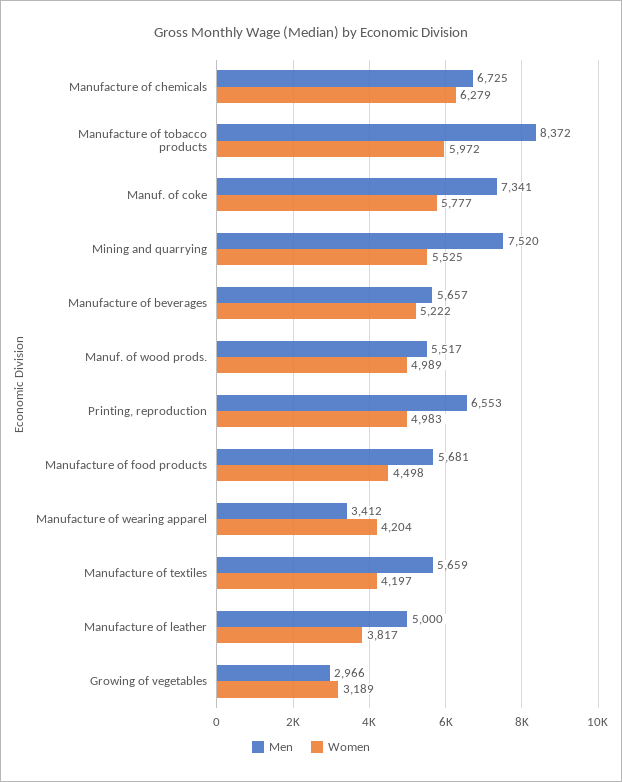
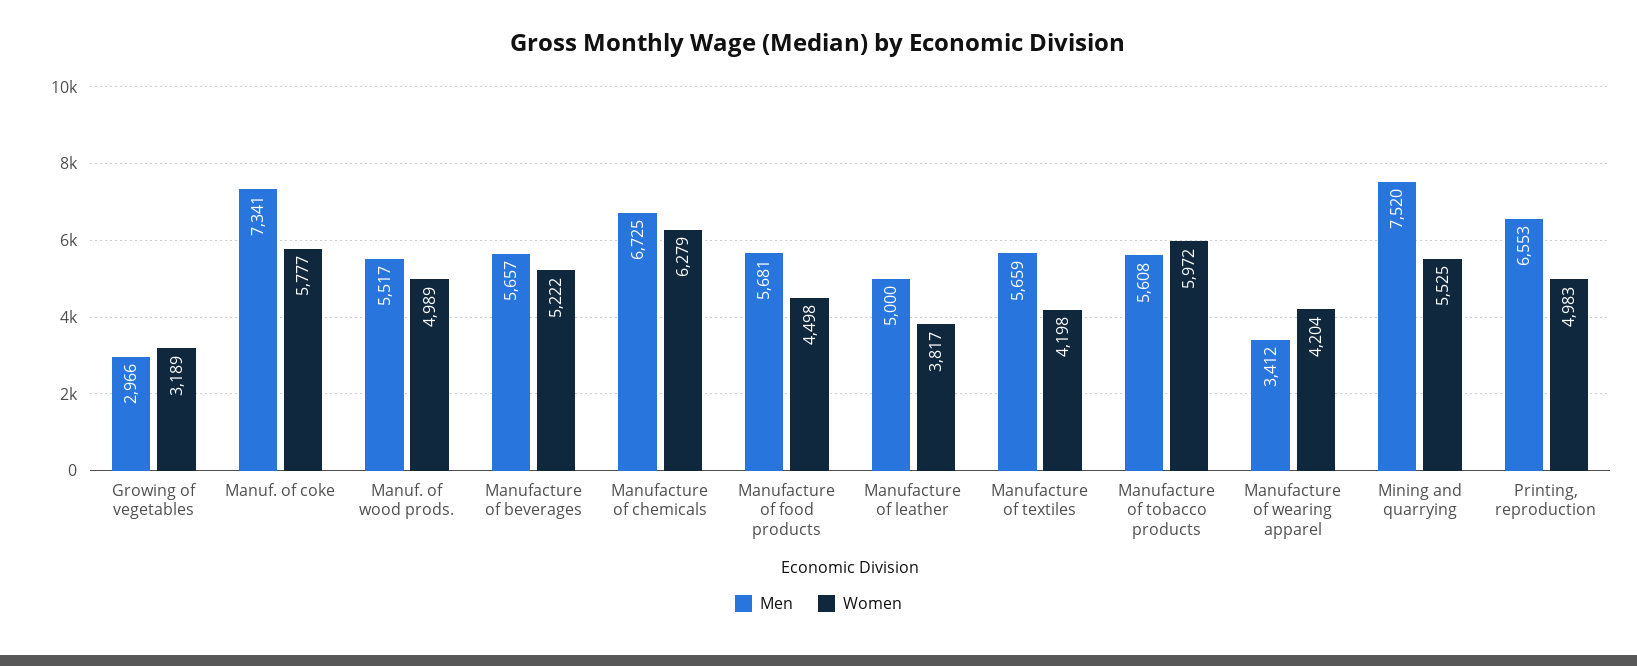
  {
    "Men": {
      "Manufacture of chemicals": 6725,
-     "Manufacture of tobacco products": 8372,
+     "Manufacture of tobacco products": 5608,
      "Manuf. of coke": 7341,
      "Mining and quarrying": 7520,
      "Manufacture of beverages": 5657,
      "Manuf. of wood prods.": 5517,
      "Printing, reproduction": 6553,
      "Manufacture of food products": 5681,
      "Manufacture of wearing apparel": 3412,
      "Manufacture of textiles": 5659,
      "Manufacture of leather": 5000,
      "Growing of vegetables": 2966
    },
    "Women": {
      "Manufacture of chemicals": 6279,
      "Manufacture of tobacco products": 5972,
      "Manuf. of coke": 5777,
      "Mining and quarrying": 5525,
      "Manufacture of beverages": 5222,
      "Manuf. of wood prods.": 4989,
      "Printing, reproduction": 4983,
      "Manufacture of food products": 4498,
      "Manufacture of wearing apparel": 4204,
-     "Manufacture of textiles": 4197,
+     "Manufacture of textiles": 4198,
      "Manufacture of leather": 3817,
      "Growing of vegetables": 3189
    }
  }

